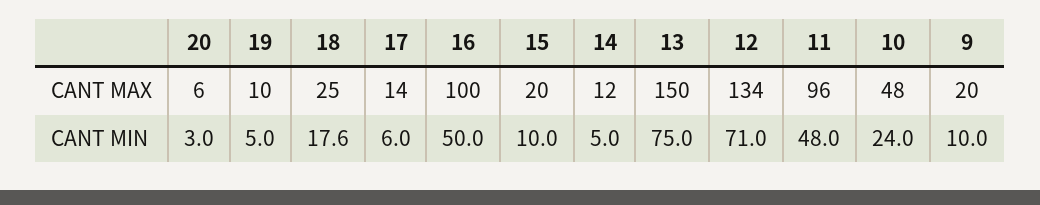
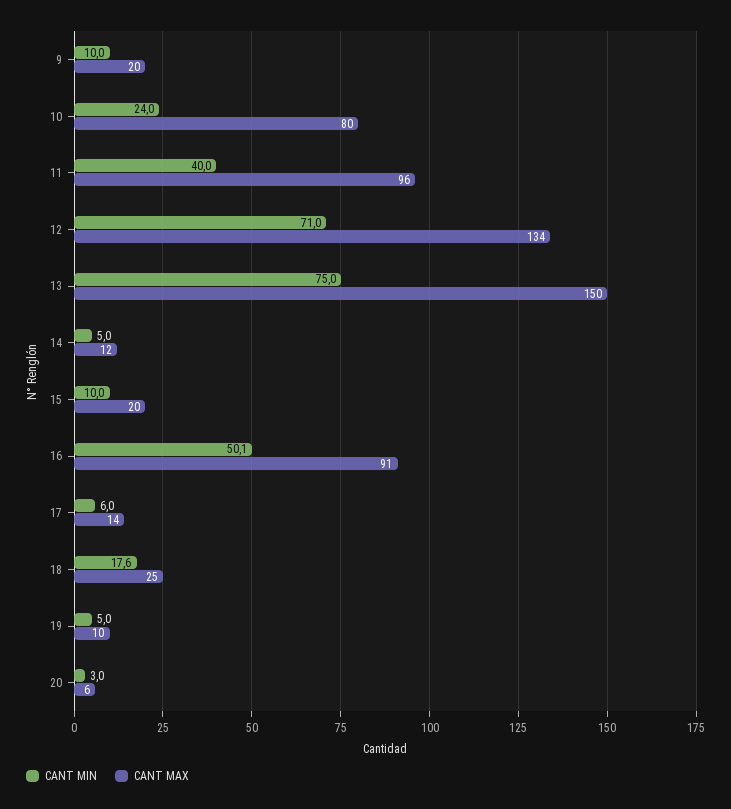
  {
    "CANT MAX": {
      "20": 6,
      "19": 10,
      "18": 25,
      "17": 14,
-     "16": 100,
+     "16": 91,
      "15": 20,
      "14": 12,
      "13": 150,
      "12": 134,
      "11": 96,
-     "10": 48,
+     "10": 80,
      "9": 20
    },
    "CANT MIN": {
      "20": 3,
      "19": 5,
      "18": 17.6,
      "17": 6,
-     "16": 50,
+     "16": 50.1,
      "15": 10,
      "14": 5,
      "13": 75,
      "12": 71,
-     "11": 48,
+     "11": 40,
      "10": 24,
      "9": 10
    }
  }

